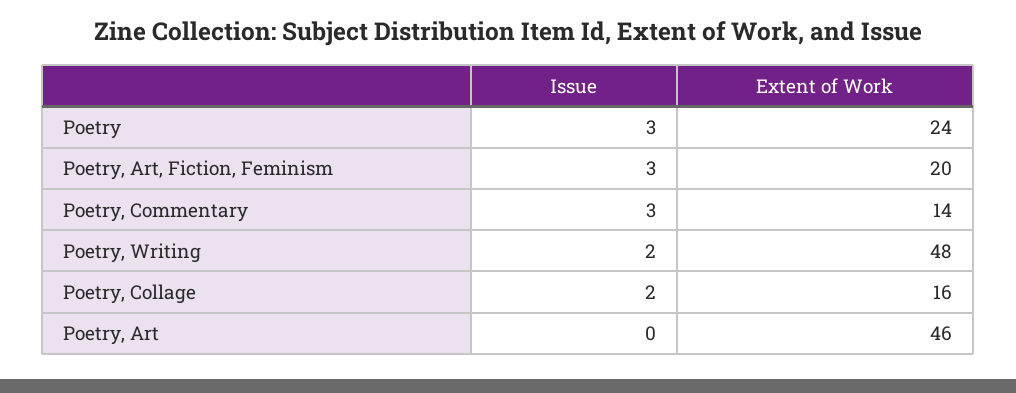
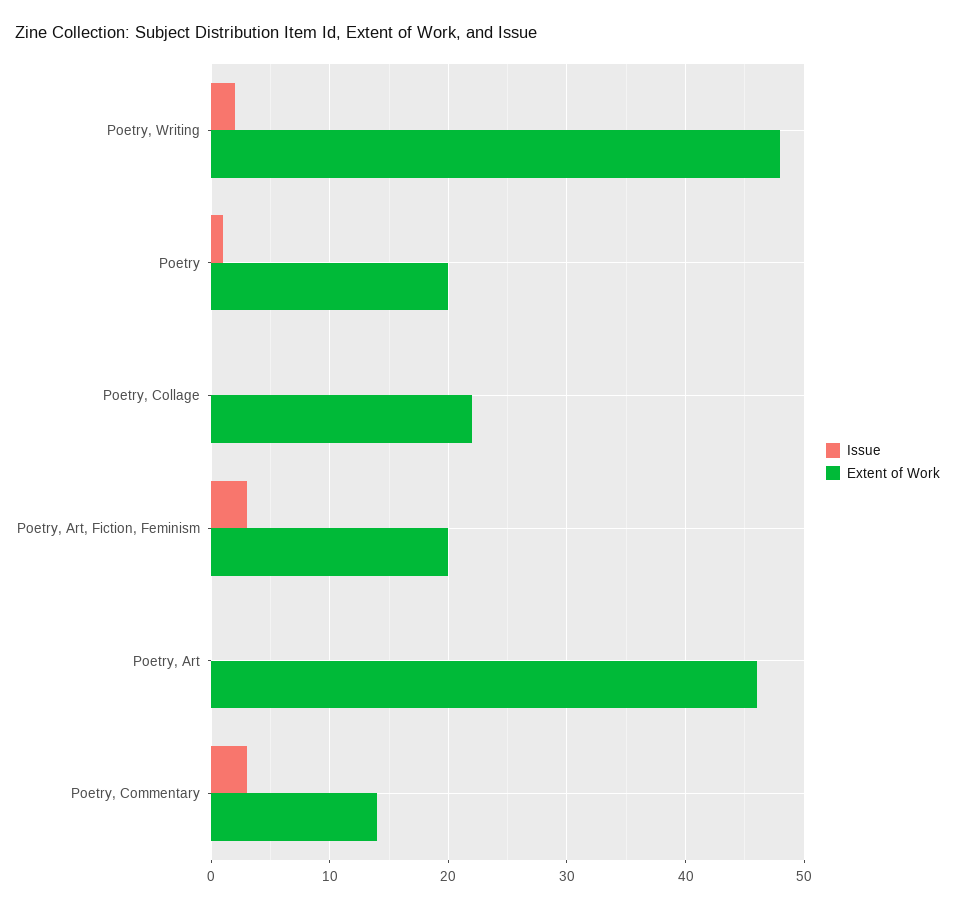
  {
    "Issue": {
-     "Poetry": 3,
+     "Poetry": 1,
      "Poetry, Art, Fiction, Feminism": 3,
      "Poetry, Commentary": 3,
      "Poetry, Writing": 2,
-     "Poetry, Collage": 2,
+     "Poetry, Collage": 0,
      "Poetry, Art": 0
    },
    "Extent of Work": {
-     "Poetry": 24,
+     "Poetry": 20,
      "Poetry, Art, Fiction, Feminism": 20,
      "Poetry, Commentary": 14,
      "Poetry, Writing": 48,
-     "Poetry, Collage": 16,
+     "Poetry, Collage": 22,
      "Poetry, Art": 46
    }
  }

